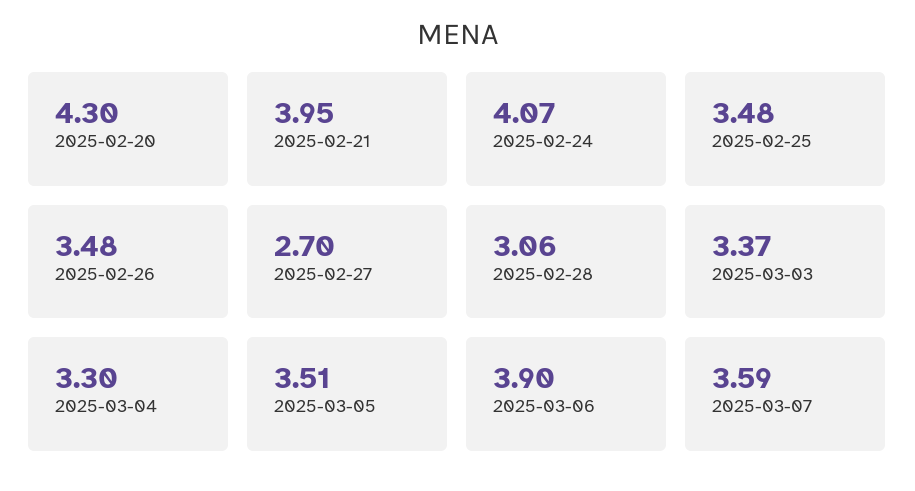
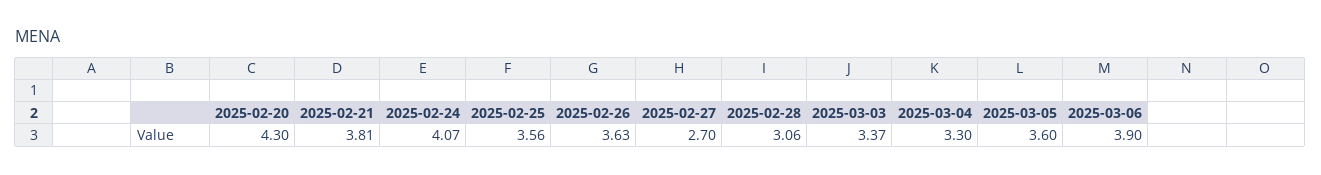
  {
    "2025-02-20": 4.3,
-   "2025-02-21": 3.95,
+   "2025-02-21": 3.81,
    "2025-02-24": 4.07,
-   "2025-02-25": 3.48,
+   "2025-02-25": 3.56,
-   "2025-02-26": 3.48,
+   "2025-02-26": 3.63,
    "2025-02-27": 2.7,
    "2025-02-28": 3.06,
    "2025-03-03": 3.37,
    "2025-03-04": 3.3,
-   "2025-03-05": 3.51,
+   "2025-03-05": 3.6,
-   "2025-03-06": 3.9,
+   "2025-03-06": 3.9
-   "2025-03-07": 3.59
  }

